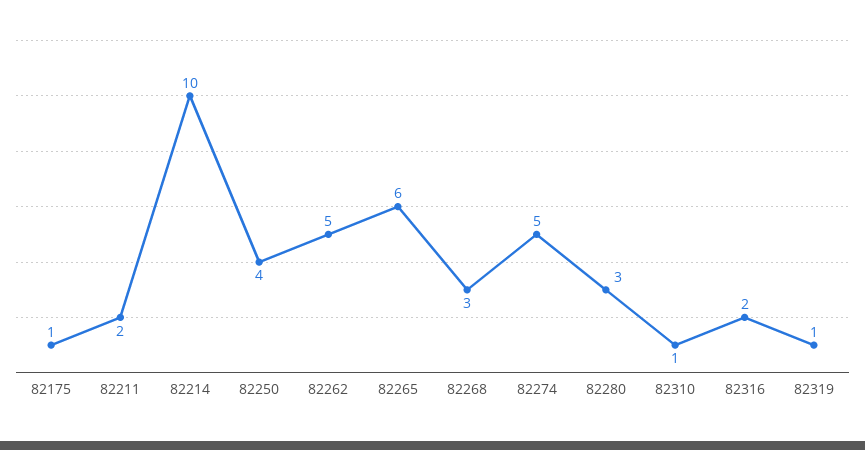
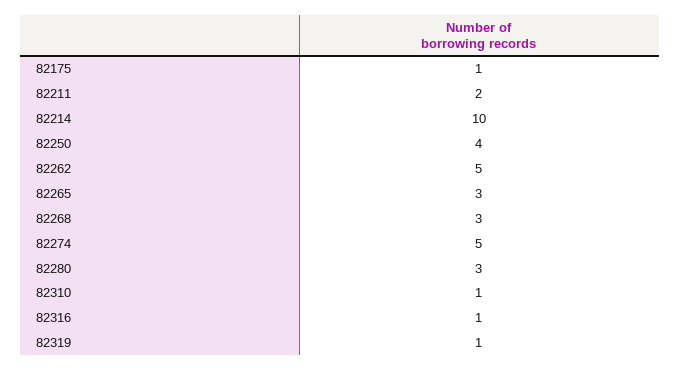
  {
    "82175": 1,
    "82211": 2,
    "82214": 10,
    "82250": 4,
    "82262": 5,
-   "82265": 6,
+   "82265": 3,
    "82268": 3,
    "82274": 5,
    "82280": 3,
    "82310": 1,
-   "82316": 2,
+   "82316": 1,
    "82319": 1
  }

